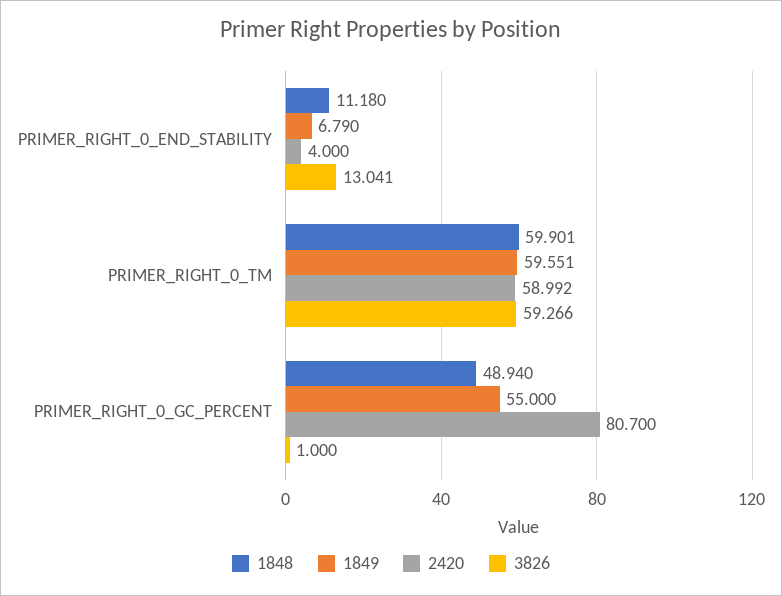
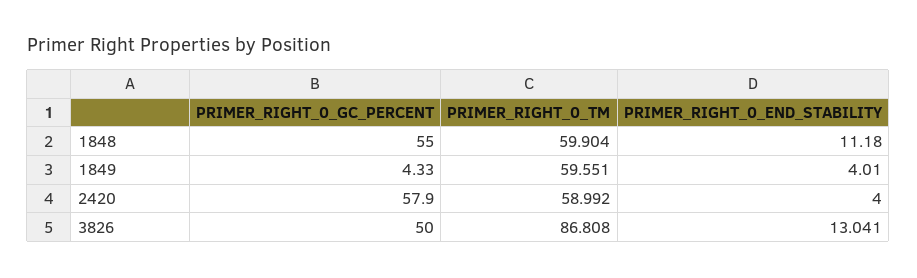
  {
    "1848": {
      "PRIMER_RIGHT_0_END_STABILITY": 11.18,
-     "PRIMER_RIGHT_0_TM": 59.901,
+     "PRIMER_RIGHT_0_TM": 59.904,
-     "PRIMER_RIGHT_0_GC_PERCENT": 48.94
+     "PRIMER_RIGHT_0_GC_PERCENT": 55
    },
    "1849": {
-     "PRIMER_RIGHT_0_END_STABILITY": 6.79,
+     "PRIMER_RIGHT_0_END_STABILITY": 4.01,
      "PRIMER_RIGHT_0_TM": 59.551,
-     "PRIMER_RIGHT_0_GC_PERCENT": 55
+     "PRIMER_RIGHT_0_GC_PERCENT": 4.33
    },
    "2420": {
      "PRIMER_RIGHT_0_END_STABILITY": 4,
      "PRIMER_RIGHT_0_TM": 58.992,
-     "PRIMER_RIGHT_0_GC_PERCENT": 80.7
+     "PRIMER_RIGHT_0_GC_PERCENT": 57.9
    },
    "3826": {
      "PRIMER_RIGHT_0_END_STABILITY": 13.041,
-     "PRIMER_RIGHT_0_TM": 59.266,
+     "PRIMER_RIGHT_0_TM": 86.808,
-     "PRIMER_RIGHT_0_GC_PERCENT": 1
+     "PRIMER_RIGHT_0_GC_PERCENT": 50
    }
  }

